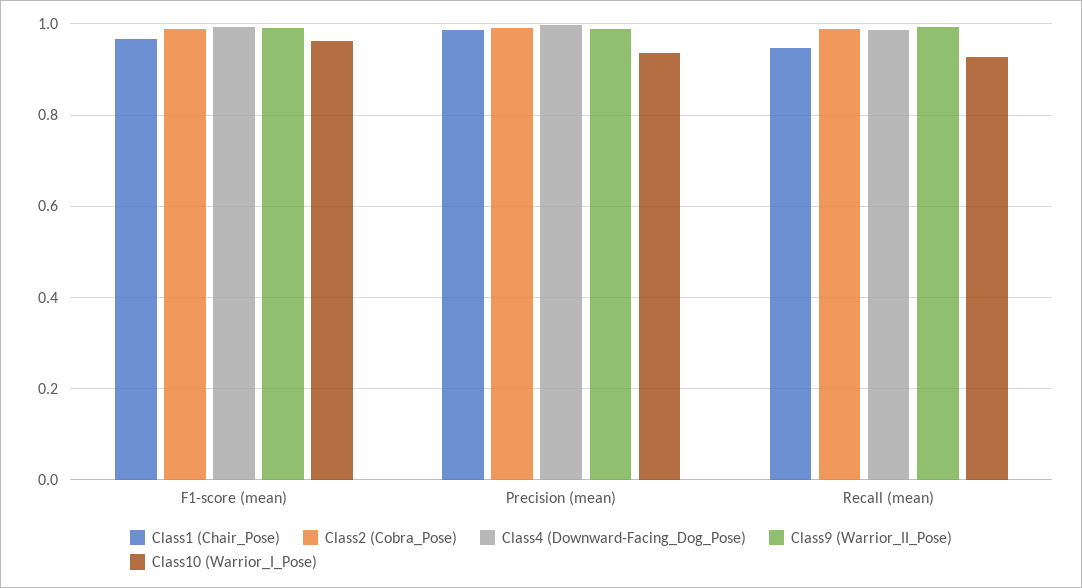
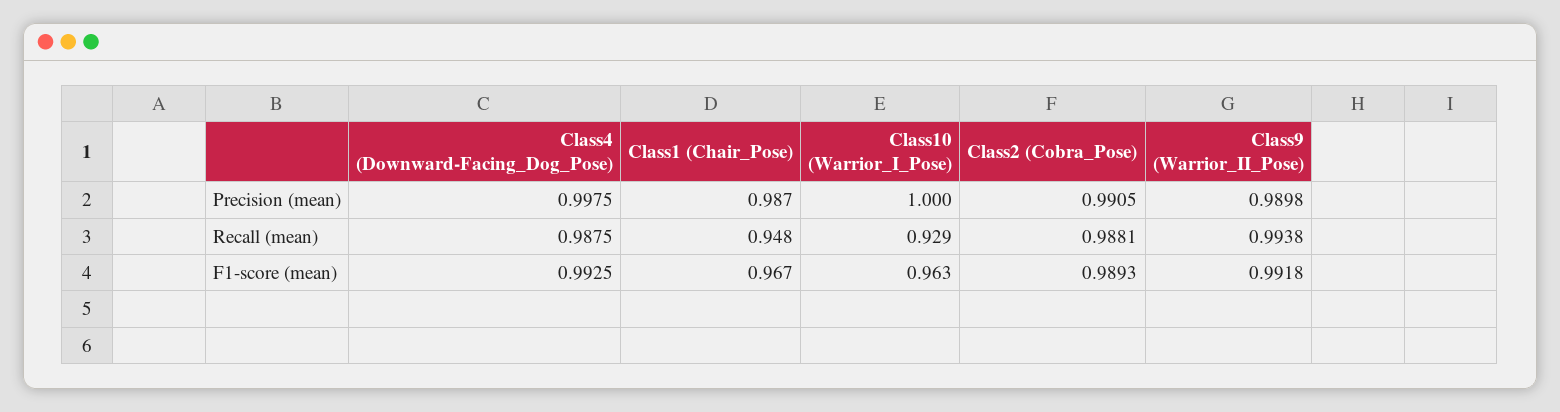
  {
    "Class1 (Chair_Pose)": {
      "F1-score (mean)": 0.967,
      "Precision (mean)": 0.987,
      "Recall (mean)": 0.948
    },
    "Class2 (Cobra_Pose)": {
      "F1-score (mean)": 0.9893,
      "Precision (mean)": 0.9905,
      "Recall (mean)": 0.9881
    },
    "Class4 (Downward-Facing_Dog_Pose)": {
      "F1-score (mean)": 0.9925,
      "Precision (mean)": 0.9975,
      "Recall (mean)": 0.9875
    },
    "Class9 (Warrior_II_Pose)": {
      "F1-score (mean)": 0.9918,
      "Precision (mean)": 0.9898,
      "Recall (mean)": 0.9938
    },
    "Class10 (Warrior_I_Pose)": {
      "F1-score (mean)": 0.963,
-     "Precision (mean)": 0.94,
+     "Precision (mean)": 1,
      "Recall (mean)": 0.929
    }
  }

